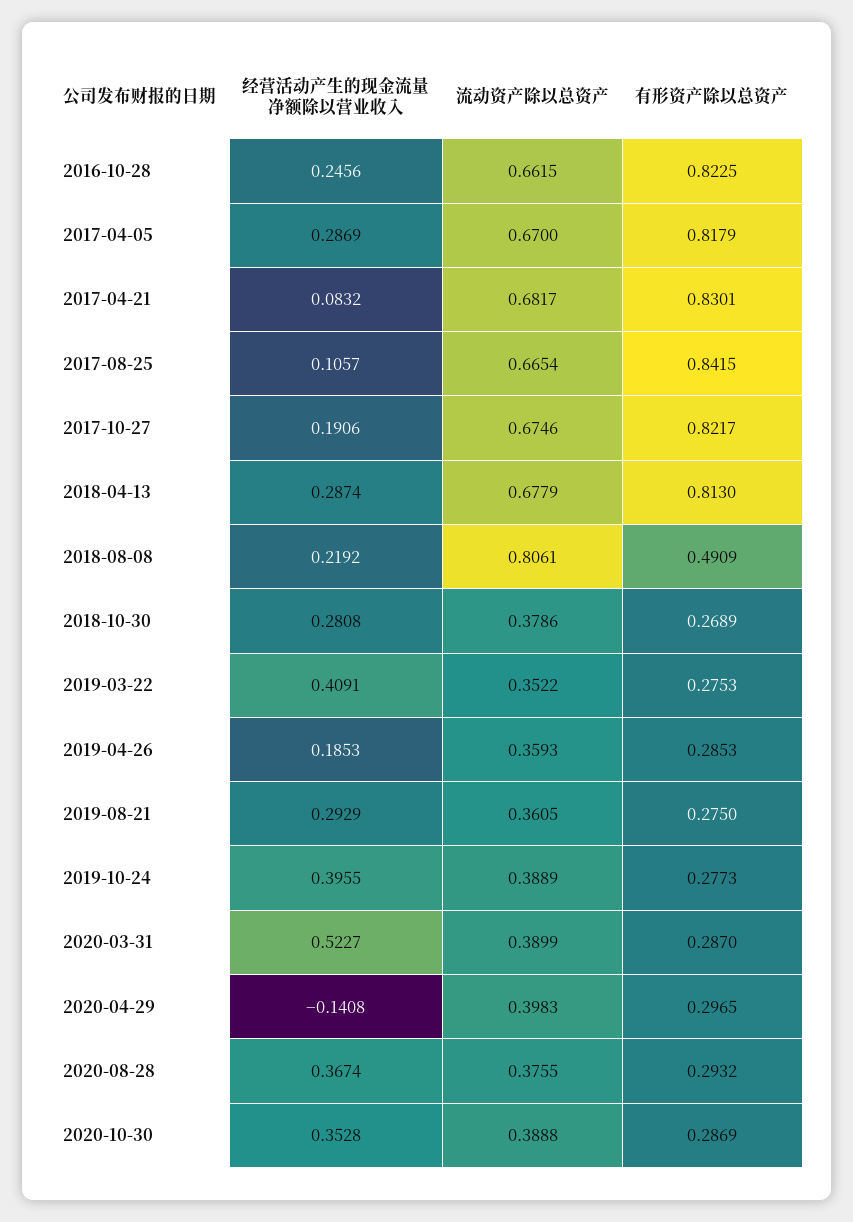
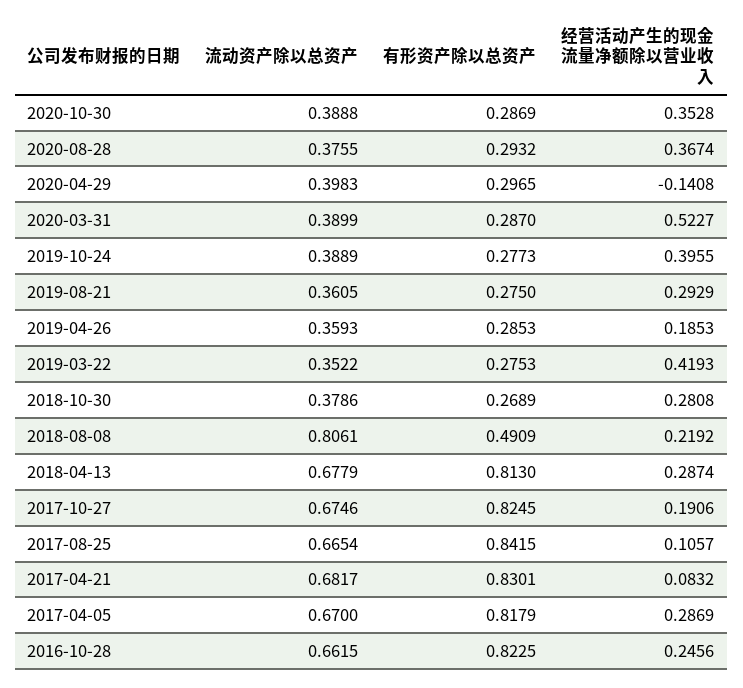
  {
    "经营活动产生的现金流量净额除以营业收入": {
      "2016-10-28": 0.2456,
      "2017-04-05": 0.2869,
      "2017-04-21": 0.0832,
      "2017-08-25": 0.1057,
      "2017-10-27": 0.1906,
      "2018-04-13": 0.2874,
      "2018-08-08": 0.2192,
      "2018-10-30": 0.2808,
-     "2019-03-22": 0.4091,
+     "2019-03-22": 0.4193,
      "2019-04-26": 0.1853,
      "2019-08-21": 0.2929,
      "2019-10-24": 0.3955,
      "2020-03-31": 0.5227,
      "2020-04-29": -0.1408,
      "2020-08-28": 0.3674,
      "2020-10-30": 0.3528
    },
    "流动资产除以总资产": {
      "2016-10-28": 0.6615,
      "2017-04-05": 0.67,
      "2017-04-21": 0.6817,
      "2017-08-25": 0.6654,
      "2017-10-27": 0.6746,
      "2018-04-13": 0.6779,
      "2018-08-08": 0.8061,
      "2018-10-30": 0.3786,
      "2019-03-22": 0.3522,
      "2019-04-26": 0.3593,
      "2019-08-21": 0.3605,
      "2019-10-24": 0.3889,
      "2020-03-31": 0.3899,
      "2020-04-29": 0.3983,
      "2020-08-28": 0.3755,
      "2020-10-30": 0.3888
    },
    "有形资产除以总资产": {
      "2016-10-28": 0.8225,
      "2017-04-05": 0.8179,
      "2017-04-21": 0.8301,
      "2017-08-25": 0.8415,
-     "2017-10-27": 0.8217,
+     "2017-10-27": 0.8245,
      "2018-04-13": 0.813,
      "2018-08-08": 0.4909,
      "2018-10-30": 0.2689,
      "2019-03-22": 0.2753,
      "2019-04-26": 0.2853,
      "2019-08-21": 0.275,
      "2019-10-24": 0.2773,
      "2020-03-31": 0.287,
      "2020-04-29": 0.2965,
      "2020-08-28": 0.2932,
      "2020-10-30": 0.2869
    }
  }

